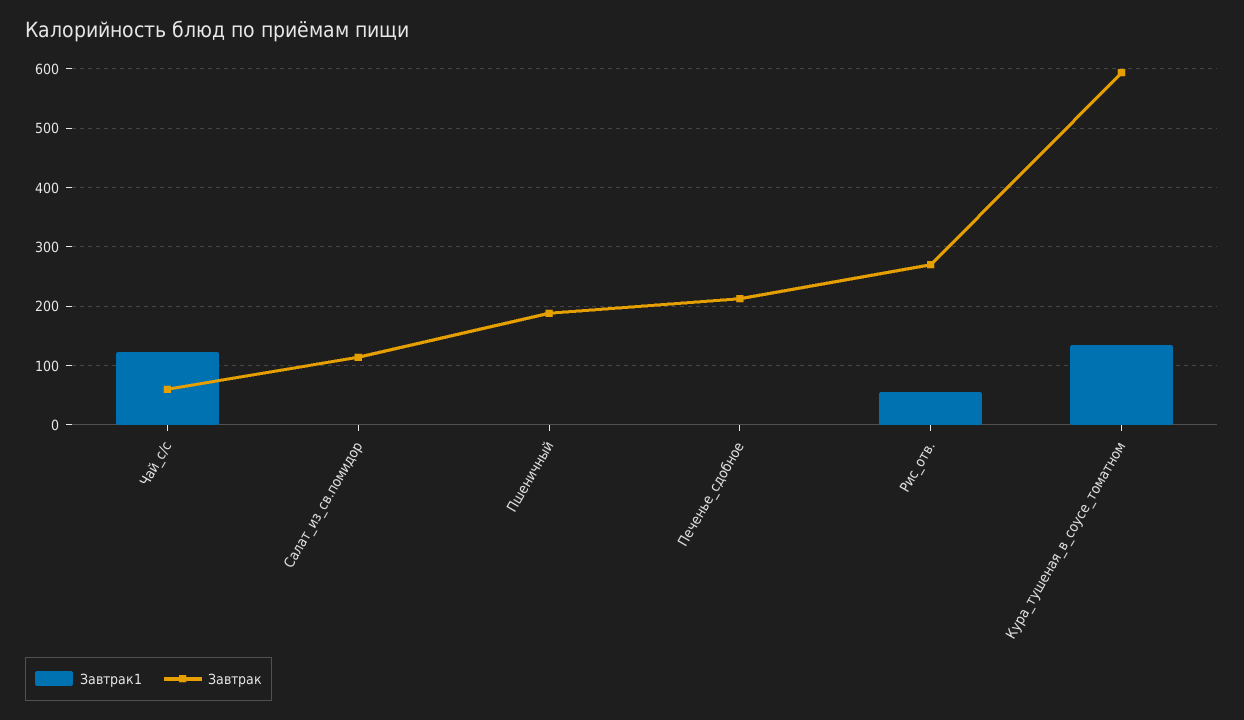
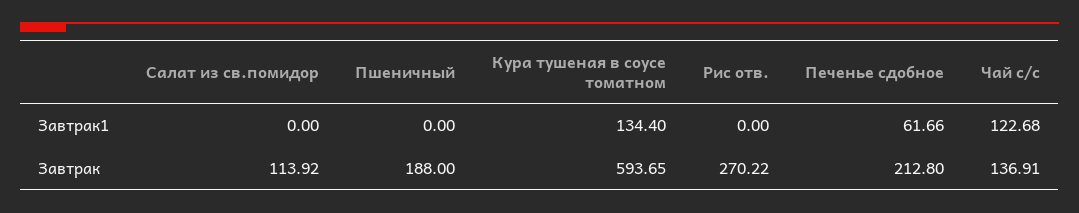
  {
    "Завтрак1": {
      "Чай_с/с": 122.68,
      "Салат_из_св.помидор": 0,
      "Пшеничный": 0,
-     "Печенье_сдобное": 0,
+     "Печенье_сдобное": 61.66,
-     "Рис_отв.": 60,
+     "Рис_отв.": 0,
      "Кура_тушеная_в_соусе_томатном": 134.4
    },
    "Завтрак": {
-     "Чай_с/с": 60,
+     "Чай_с/с": 136.91,
      "Салат_из_св.помидор": 113.92,
      "Пшеничный": 188,
      "Печенье_сдобное": 212.8,
      "Рис_отв.": 270.22,
      "Кура_тушеная_в_соусе_томатном": 593.65
    }
  }

